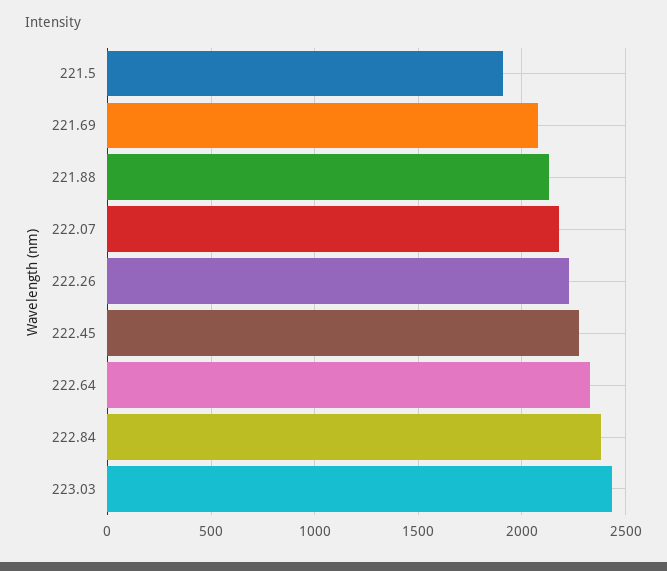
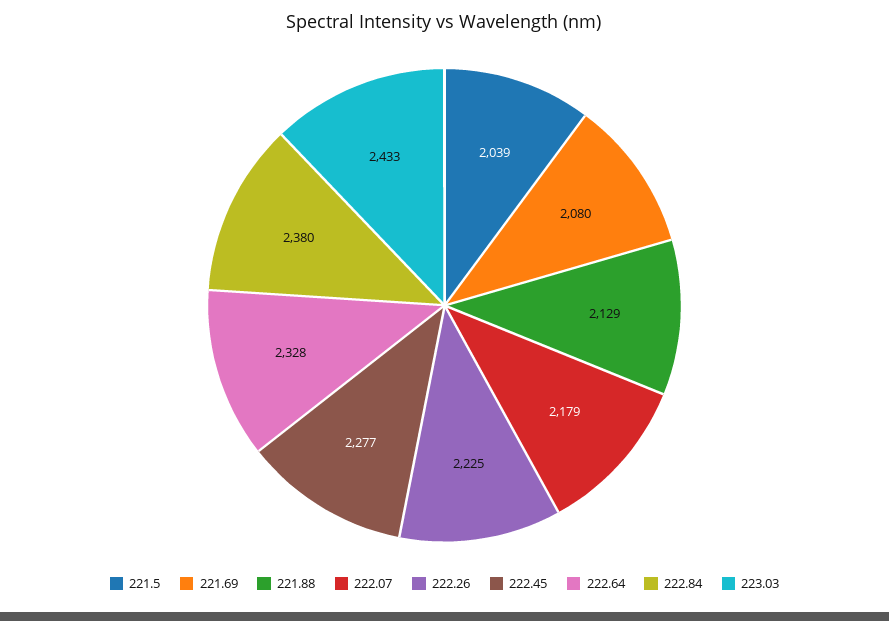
  {
-   "221.5": 1900,
+   "221.5": 2039,
    "221.69": 2080,
    "221.88": 2129,
    "222.07": 2179,
    "222.26": 2225,
    "222.45": 2277,
    "222.64": 2328,
    "222.84": 2380,
    "223.03": 2433
  }

